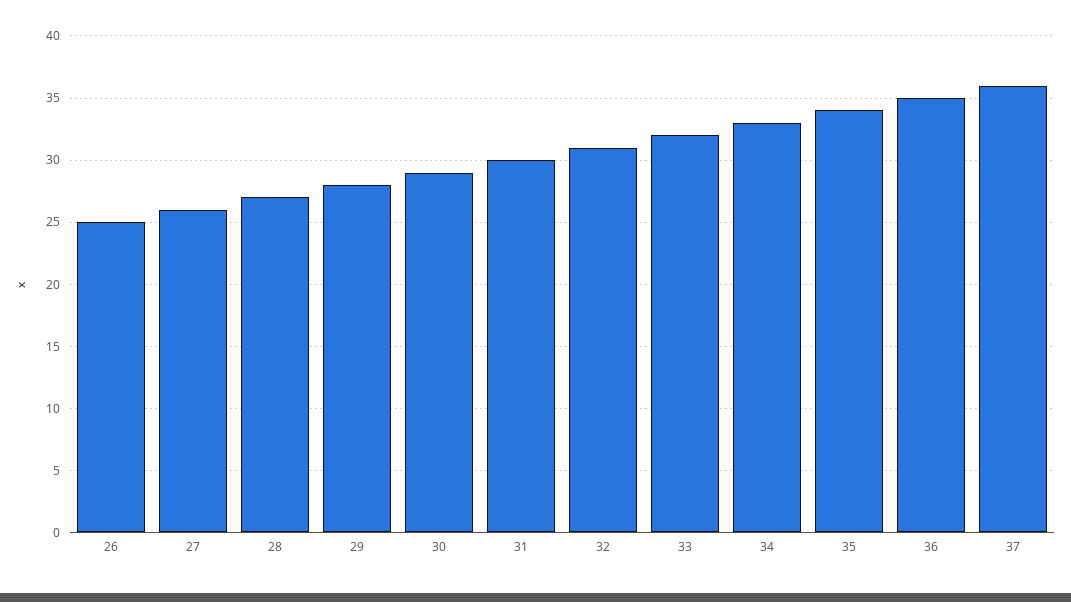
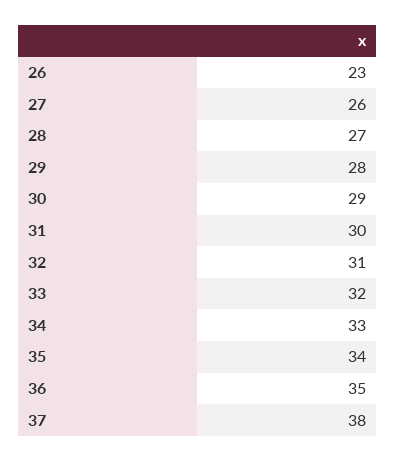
  {
-   "26": 25,
+   "26": 23,
    "27": 26,
    "28": 27,
    "29": 28,
    "30": 29,
    "31": 30,
    "32": 31,
    "33": 32,
    "34": 33,
    "35": 34,
    "36": 35,
-   "37": 36
+   "37": 38
  }

